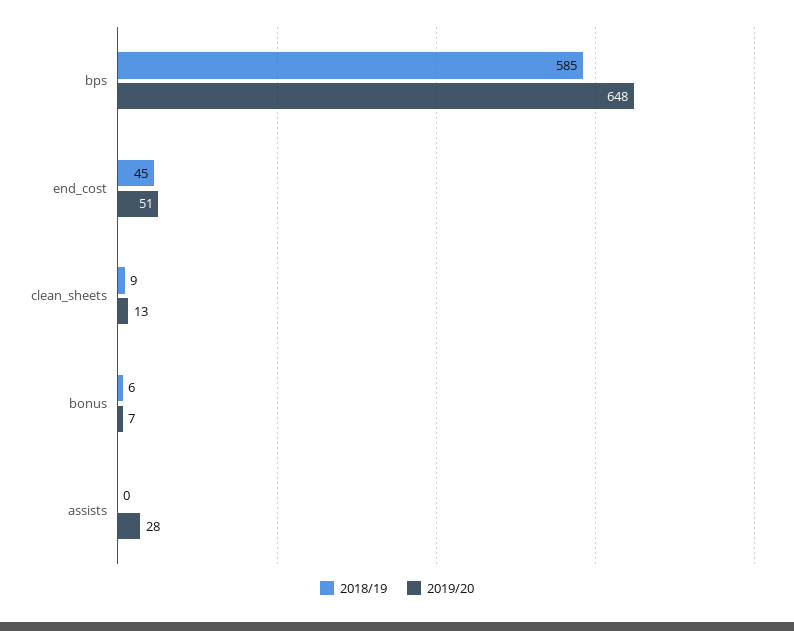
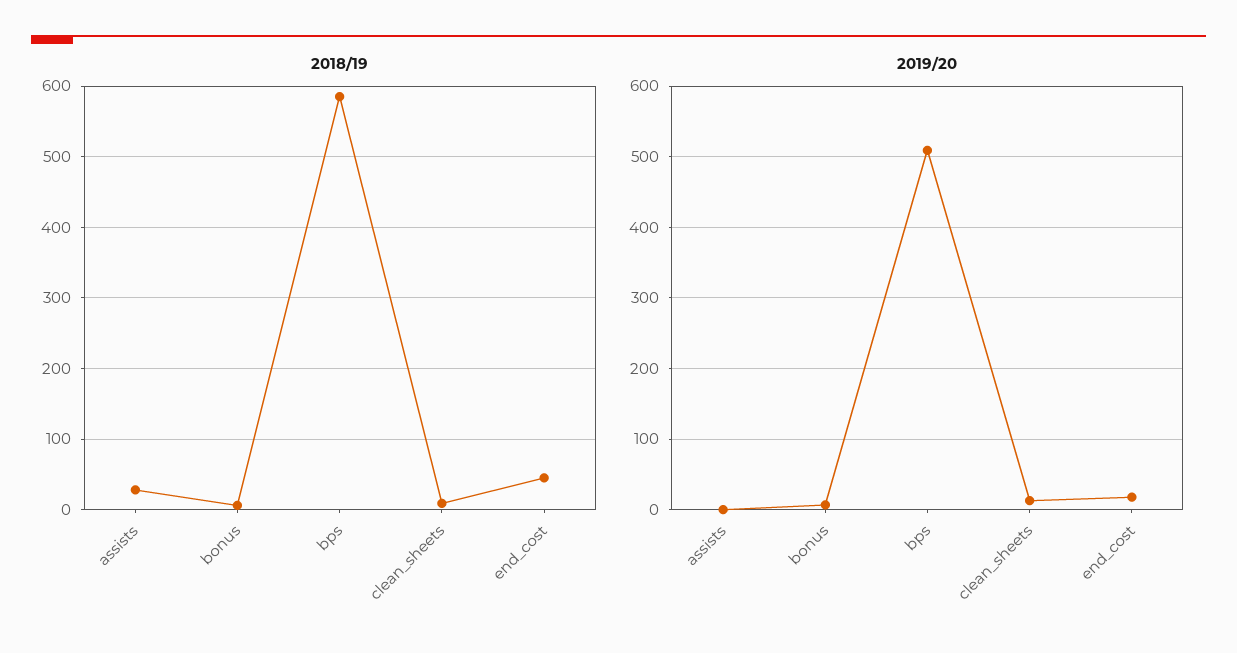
  {
    "2018/19": {
      "bps": 585,
      "end_cost": 45,
      "clean_sheets": 9,
      "bonus": 6,
-     "assists": 0
+     "assists": 30
    },
    "2019/20": {
-     "bps": 648,
+     "bps": 510,
-     "end_cost": 51,
+     "end_cost": 20,
      "clean_sheets": 13,
      "bonus": 7,
-     "assists": 28
+     "assists": 0
    }
  }

